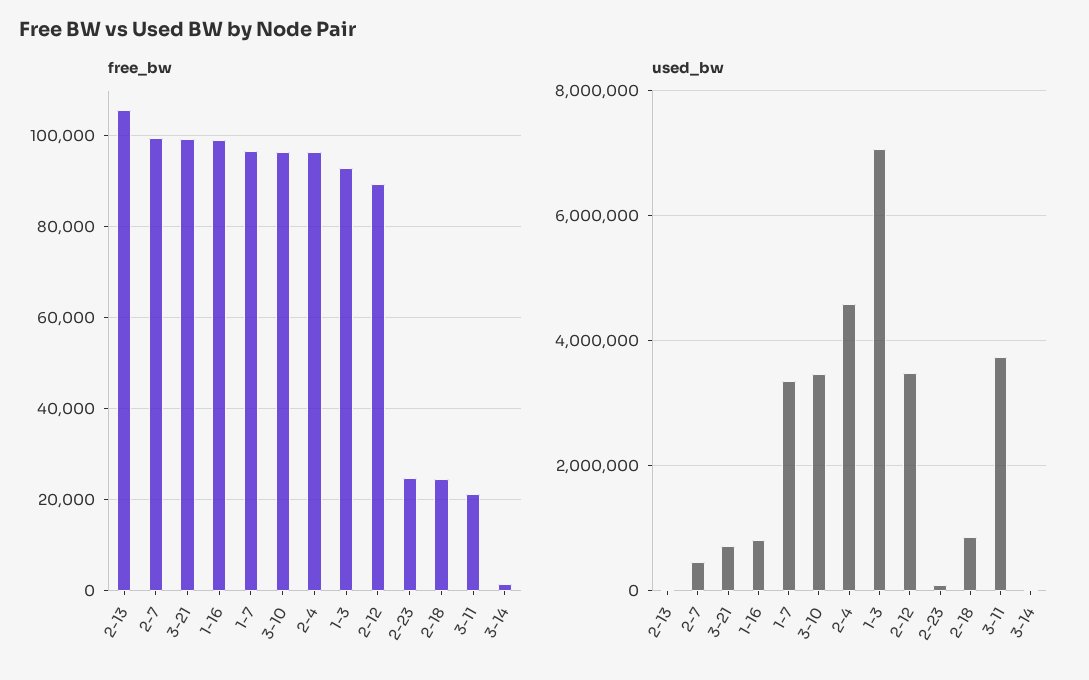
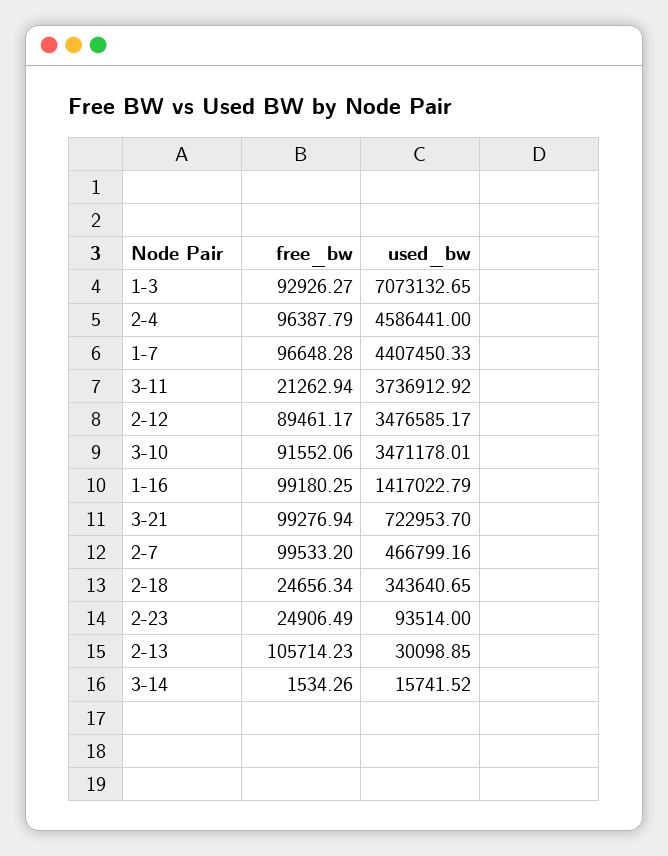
  {
    "free_bw": {
      "2-13": 105714.23,
      "2-7": 99533.2,
      "3-21": 99276.94,
      "1-16": 99180.25,
      "1-7": 96648.28,
-     "3-10": 96000,
+     "3-10": 91552.06,
      "2-4": 96387.79,
      "1-3": 92926.27,
      "2-12": 89461.17,
      "2-23": 24906.49,
      "2-18": 24656.34,
      "3-11": 21262.94,
      "3-14": 1534.26
    },
    "used_bw": {
      "2-13": 30098.85,
      "2-7": 466799.16,
      "3-21": 722953.7,
-     "1-16": 800000,
+     "1-16": 1417022.79,
-     "1-7": 3400000,
+     "1-7": 4407450.33,
      "3-10": 3471178.01,
      "2-4": 4586441,
      "1-3": 7073132.65,
      "2-12": 3476585.17,
      "2-23": 93514,
-     "2-18": 800000,
+     "2-18": 343640.65,
      "3-11": 3736912.92,
      "3-14": 15741.52
    }
  }

